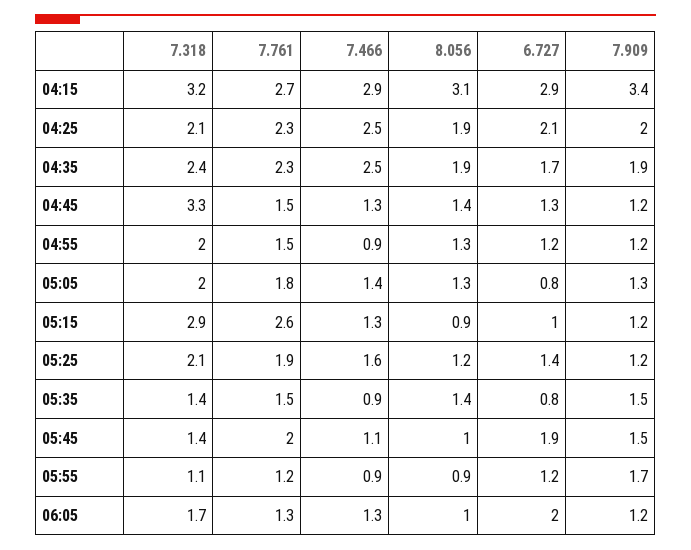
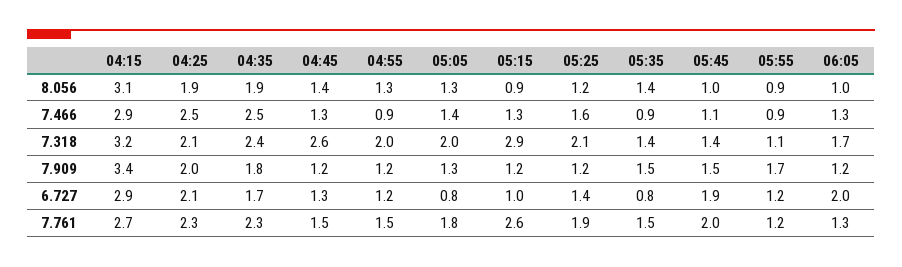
  {
    "7.318": {
      "04:15": 3.2,
      "04:25": 2.1,
      "04:35": 2.4,
-     "04:45": 3.3,
+     "04:45": 2.6,
      "04:55": 2,
      "05:05": 2,
      "05:15": 2.9,
      "05:25": 2.1,
      "05:35": 1.4,
      "05:45": 1.4,
      "05:55": 1.1,
      "06:05": 1.7
    },
    "7.761": {
      "04:15": 2.7,
      "04:25": 2.3,
      "04:35": 2.3,
      "04:45": 1.5,
      "04:55": 1.5,
      "05:05": 1.8,
      "05:15": 2.6,
      "05:25": 1.9,
      "05:35": 1.5,
      "05:45": 2,
      "05:55": 1.2,
      "06:05": 1.3
    },
    "7.466": {
      "04:15": 2.9,
      "04:25": 2.5,
      "04:35": 2.5,
      "04:45": 1.3,
      "04:55": 0.9,
      "05:05": 1.4,
      "05:15": 1.3,
      "05:25": 1.6,
      "05:35": 0.9,
      "05:45": 1.1,
      "05:55": 0.9,
      "06:05": 1.3
    },
    "8.056": {
      "04:15": 3.1,
      "04:25": 1.9,
      "04:35": 1.9,
      "04:45": 1.4,
      "04:55": 1.3,
      "05:05": 1.3,
      "05:15": 0.9,
      "05:25": 1.2,
      "05:35": 1.4,
      "05:45": 1,
      "05:55": 0.9,
      "06:05": 1
    },
    "6.727": {
      "04:15": 2.9,
      "04:25": 2.1,
      "04:35": 1.7,
      "04:45": 1.3,
      "04:55": 1.2,
      "05:05": 0.8,
      "05:15": 1,
      "05:25": 1.4,
      "05:35": 0.8,
      "05:45": 1.9,
      "05:55": 1.2,
      "06:05": 2
    },
    "7.909": {
      "04:15": 3.4,
      "04:25": 2,
-     "04:35": 1.9,
+     "04:35": 1.8,
      "04:45": 1.2,
      "04:55": 1.2,
      "05:05": 1.3,
      "05:15": 1.2,
      "05:25": 1.2,
      "05:35": 1.5,
      "05:45": 1.5,
      "05:55": 1.7,
      "06:05": 1.2
    }
  }

